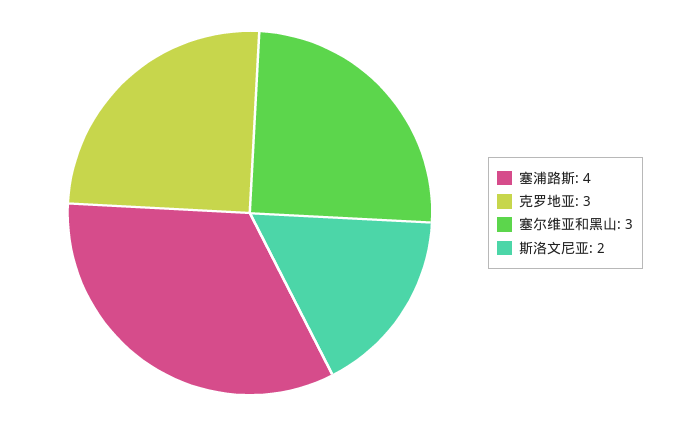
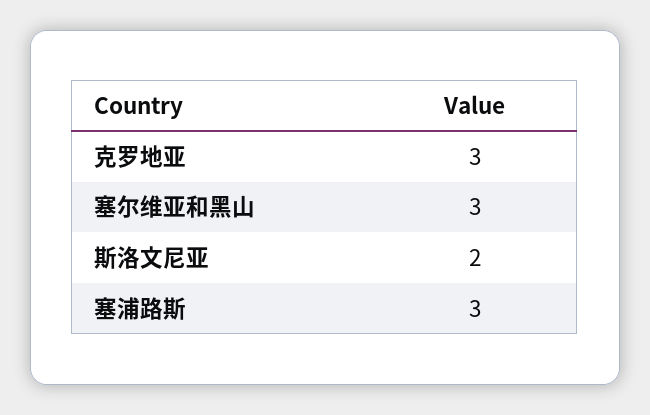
  {
-   "塞浦路斯": 4,
+   "塞浦路斯": 3,
    "克罗地亚": 3,
    "塞尔维亚和黑山": 3,
    "斯洛文尼亚": 2
  }

